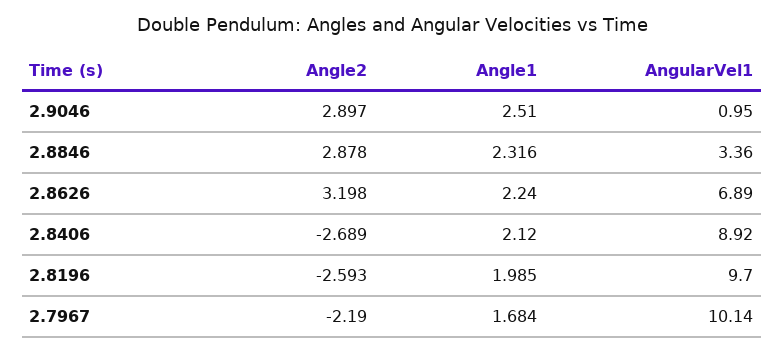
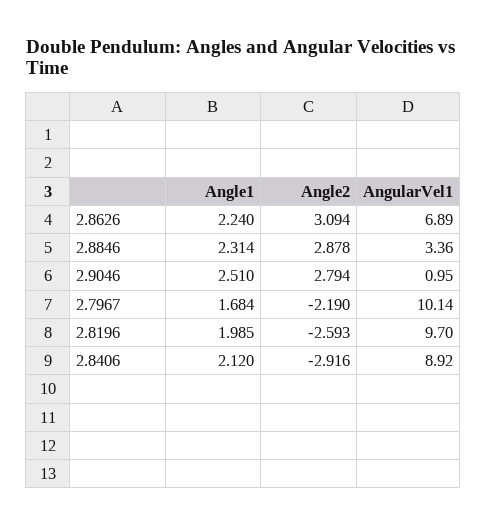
  {
    "Angle2": {
-     "2.9046": 2.897,
+     "2.9046": 2.794,
      "2.8846": 2.878,
-     "2.8626": 3.198,
+     "2.8626": 3.094,
-     "2.8406": -2.689,
+     "2.8406": -2.916,
      "2.8196": -2.593,
      "2.7967": -2.19
    },
    "Angle1": {
      "2.9046": 2.51,
-     "2.8846": 2.316,
+     "2.8846": 2.314,
      "2.8626": 2.24,
      "2.8406": 2.12,
      "2.8196": 1.985,
      "2.7967": 1.684
    },
    "AngularVel1": {
      "2.9046": 0.95,
      "2.8846": 3.36,
      "2.8626": 6.89,
      "2.8406": 8.92,
      "2.8196": 9.7,
      "2.7967": 10.14
    }
  }

